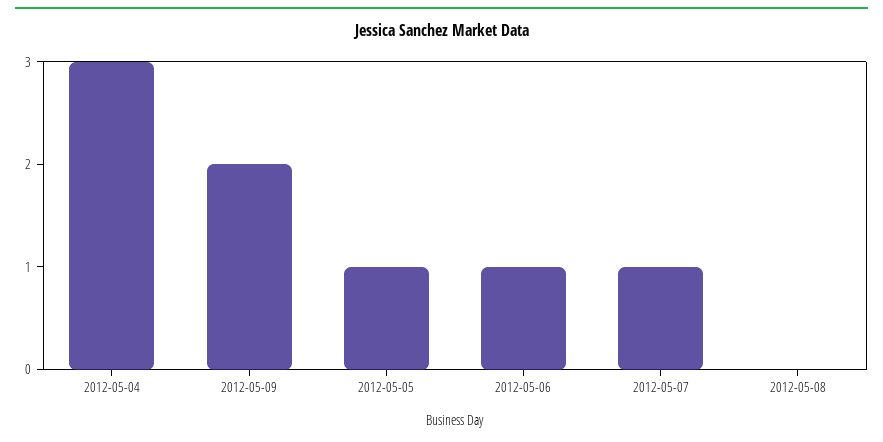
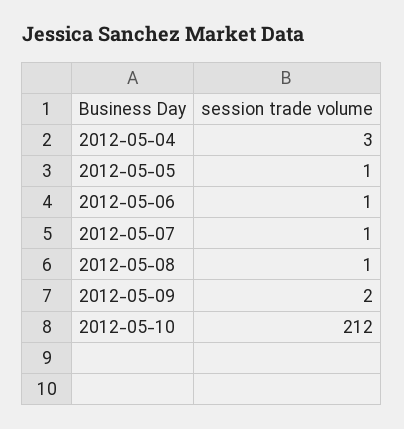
  {
    "2012-05-04": 3,
    "2012-05-09": 2,
    "2012-05-05": 1,
    "2012-05-06": 1,
    "2012-05-07": 1,
-   "2012-05-08": 0
+   "2012-05-08": 1,
+   "2012-05-10": 212
  }

